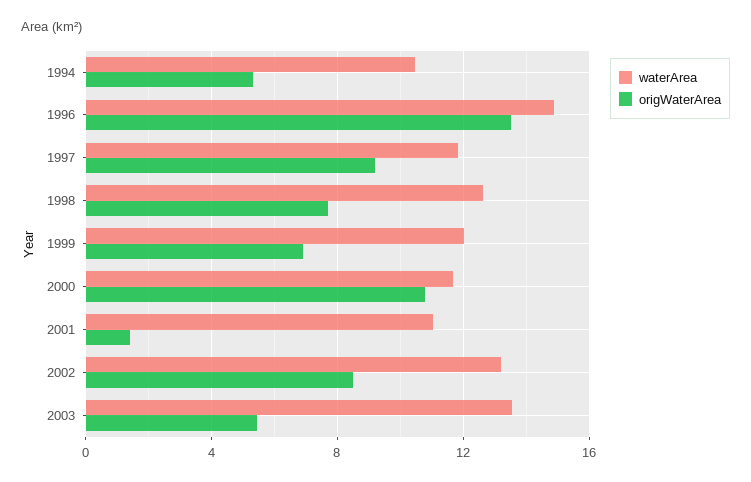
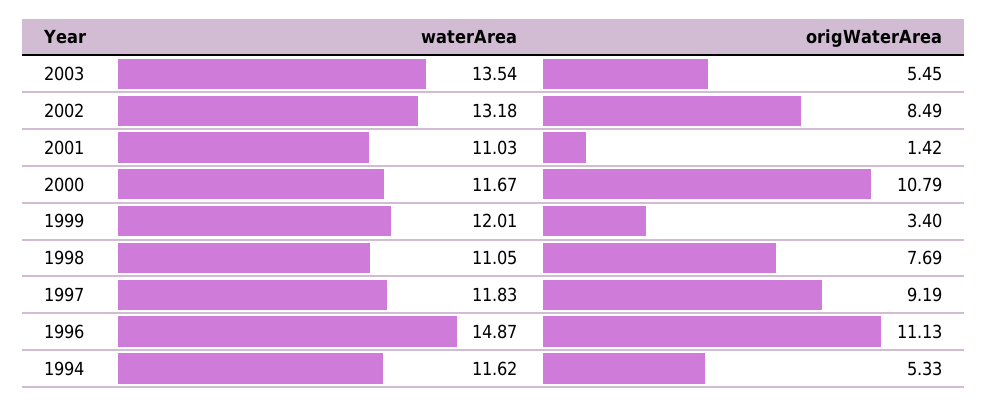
  {
    "waterArea": {
-     "1994": 10.5,
+     "1994": 11.62,
      "1996": 14.87,
      "1997": 11.83,
-     "1998": 12.5,
+     "1998": 11.05,
      "1999": 12.01,
      "2000": 11.67,
      "2001": 11.03,
      "2002": 13.18,
      "2003": 13.54
    },
    "origWaterArea": {
      "1994": 5.33,
-     "1996": 13.5,
+     "1996": 11.13,
      "1997": 9.19,
      "1998": 7.69,
-     "1999": 7,
+     "1999": 3.4,
      "2000": 10.79,
      "2001": 1.42,
      "2002": 8.49,
      "2003": 5.45
    }
  }

